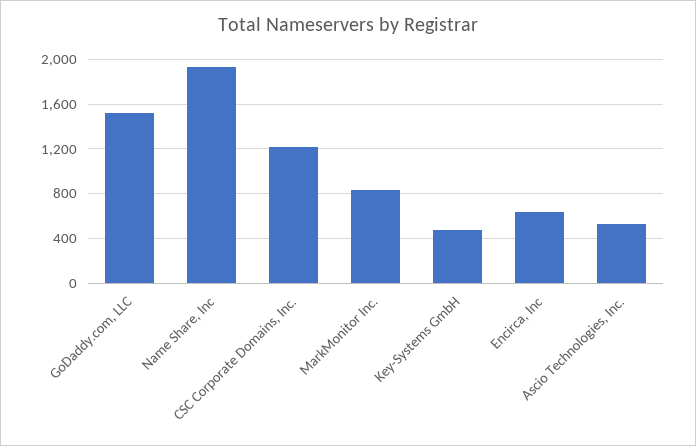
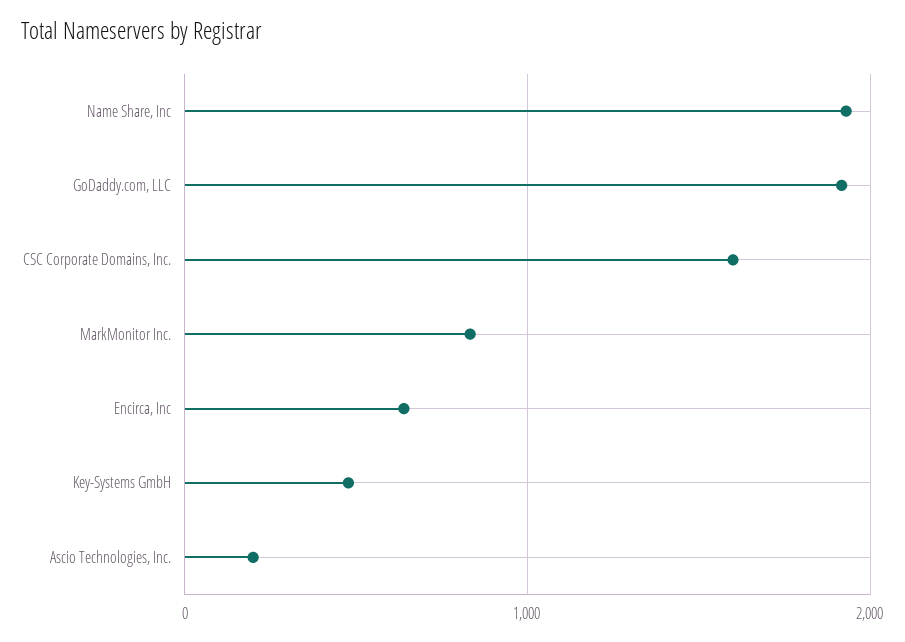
  {
-   "GoDaddy.com, LLC": 1500,
+   "GoDaddy.com, LLC": 1900,
    "Name Share, Inc": 1900,
-   "CSC Corporate Domains, Inc.": 1200,
+   "CSC Corporate Domains, Inc.": 1600,
    "MarkMonitor Inc.": 800,
    "Key-Systems GmbH": 500,
    "Encirca, Inc": 600,
-   "Ascio Technologies, Inc.": 500
+   "Ascio Technologies, Inc.": 200
  }

